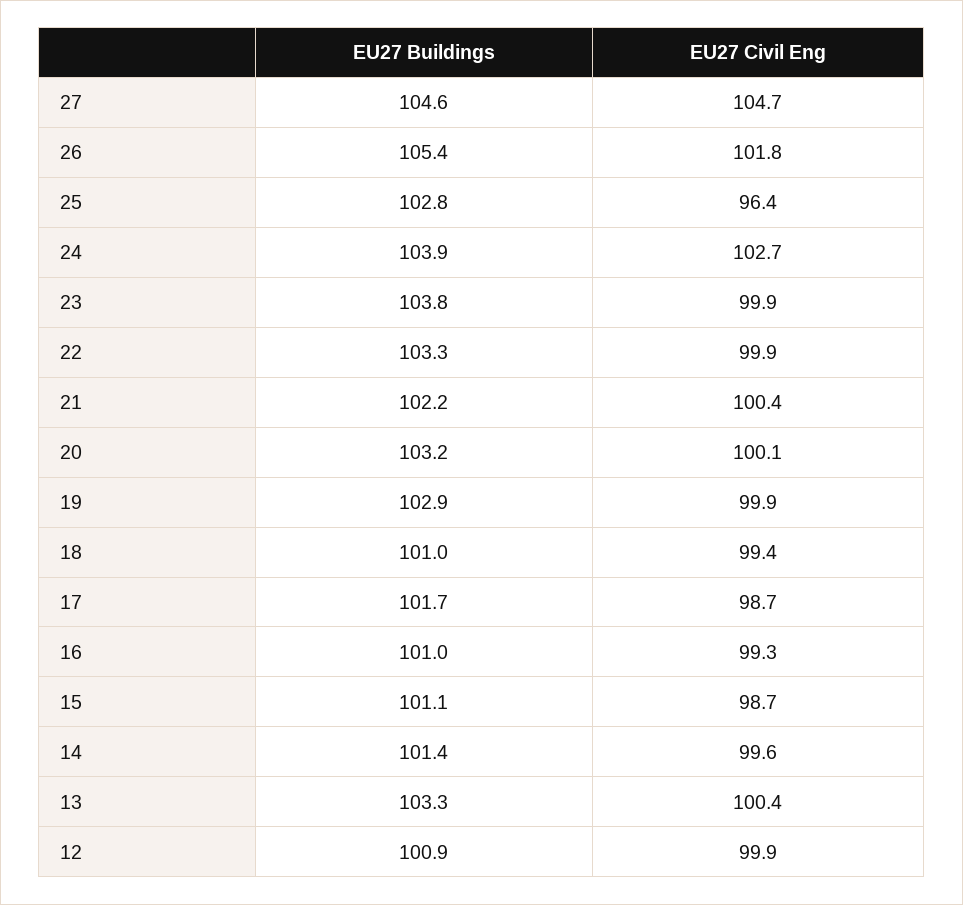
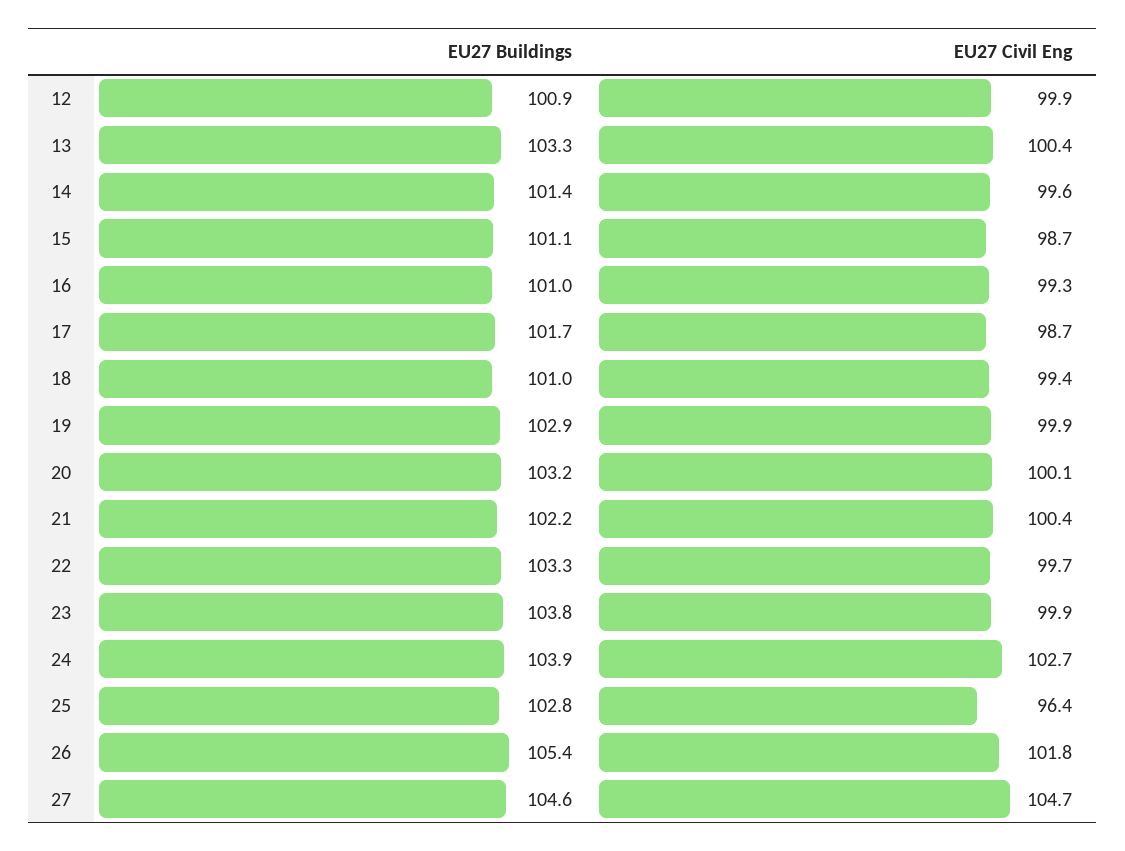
  {
    "EU27 Buildings": {
      "27": 104.6,
      "26": 105.4,
      "25": 102.8,
      "24": 103.9,
      "23": 103.8,
      "22": 103.3,
      "21": 102.2,
      "20": 103.2,
      "19": 102.9,
      "18": 101,
      "17": 101.7,
      "16": 101,
      "15": 101.1,
      "14": 101.4,
      "13": 103.3,
      "12": 100.9
    },
    "EU27 Civil Eng": {
      "27": 104.7,
      "26": 101.8,
      "25": 96.4,
      "24": 102.7,
      "23": 99.9,
-     "22": 99.9,
+     "22": 99.7,
      "21": 100.4,
      "20": 100.1,
      "19": 99.9,
      "18": 99.4,
      "17": 98.7,
      "16": 99.3,
      "15": 98.7,
      "14": 99.6,
      "13": 100.4,
      "12": 99.9
    }
  }

